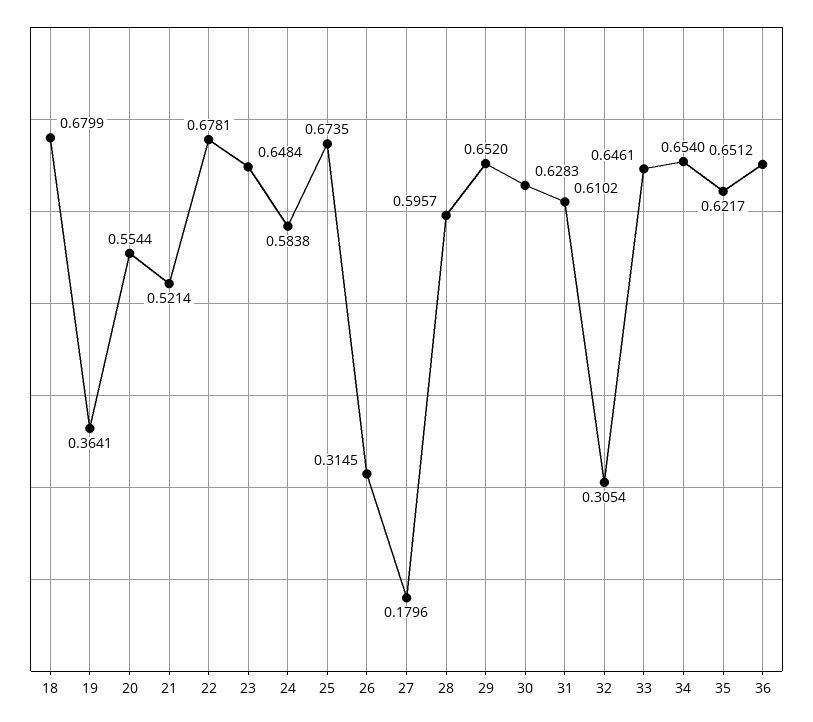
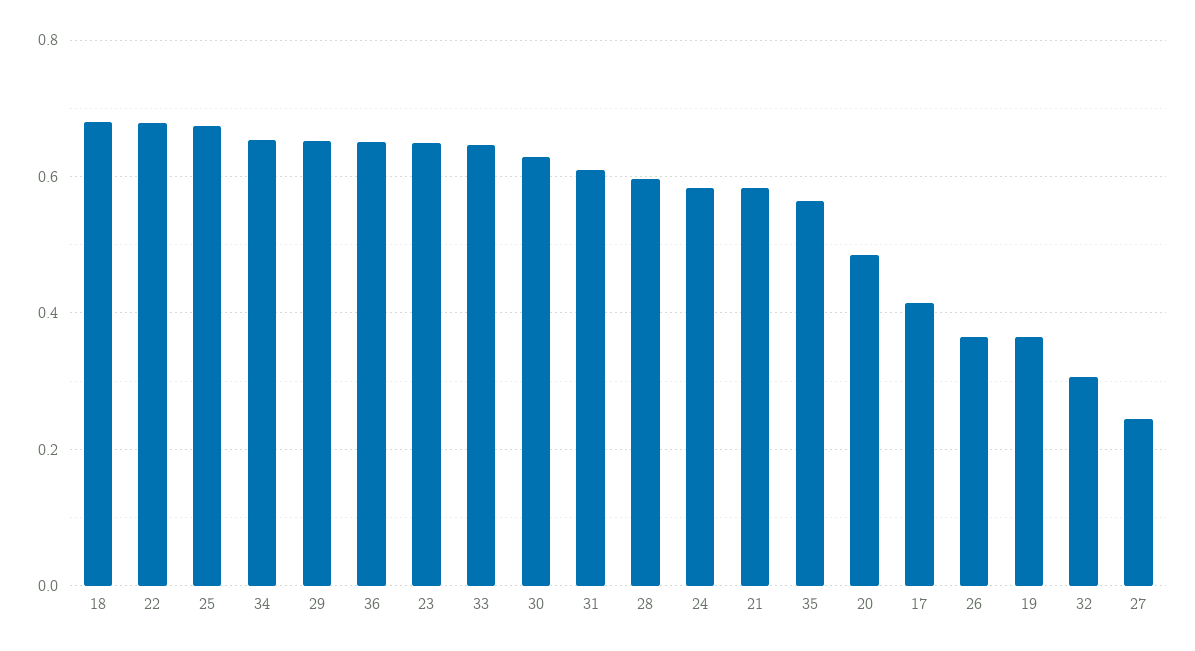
  {
    "18": 0.6799,
    "19": 0.3641,
-   "20": 0.5544,
+   "20": 0.48,
-   "21": 0.5214,
+   "21": 0.58,
    "22": 0.6781,
    "23": 0.6484,
    "24": 0.5838,
    "25": 0.6735,
-   "26": 0.3145,
+   "26": 0.36,
-   "27": 0.1796,
+   "27": 0.24,
    "28": 0.5957,
    "29": 0.652,
    "30": 0.6283,
    "31": 0.6102,
    "32": 0.3054,
    "33": 0.6461,
    "34": 0.654,
-   "35": 0.6217,
+   "35": 0.56,
-   "36": 0.6512
+   "36": 0.6512,
+   "17": 0.42
  }

